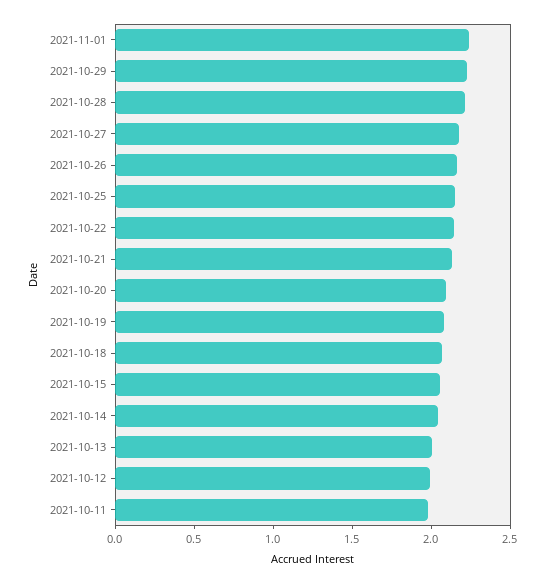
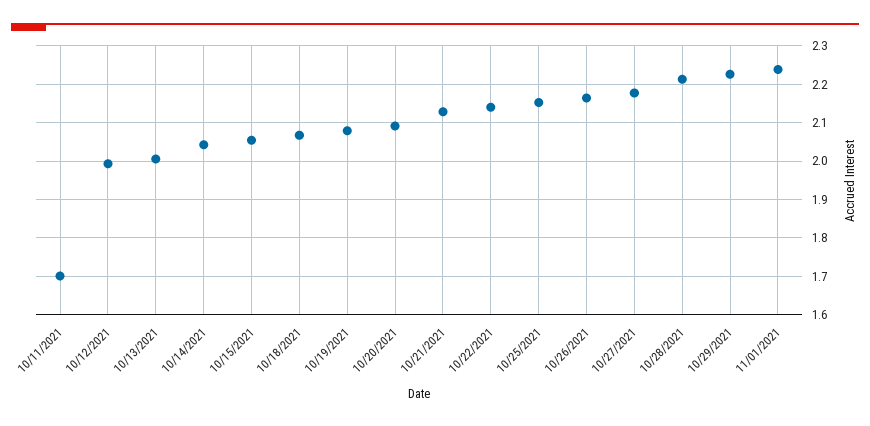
  {
    "2021-11-01": 2.24,
    "2021-10-29": 2.22,
    "2021-10-28": 2.22,
    "2021-10-27": 2.18,
    "2021-10-26": 2.16,
    "2021-10-25": 2.16,
    "2021-10-22": 2.14,
    "2021-10-21": 2.12,
    "2021-10-20": 2.1,
    "2021-10-19": 2.08,
    "2021-10-18": 2.06,
    "2021-10-15": 2.06,
    "2021-10-14": 2.04,
    "2021-10-13": 2,
    "2021-10-12": 2,
-   "2021-10-11": 2
+   "2021-10-11": 1.7
  }

